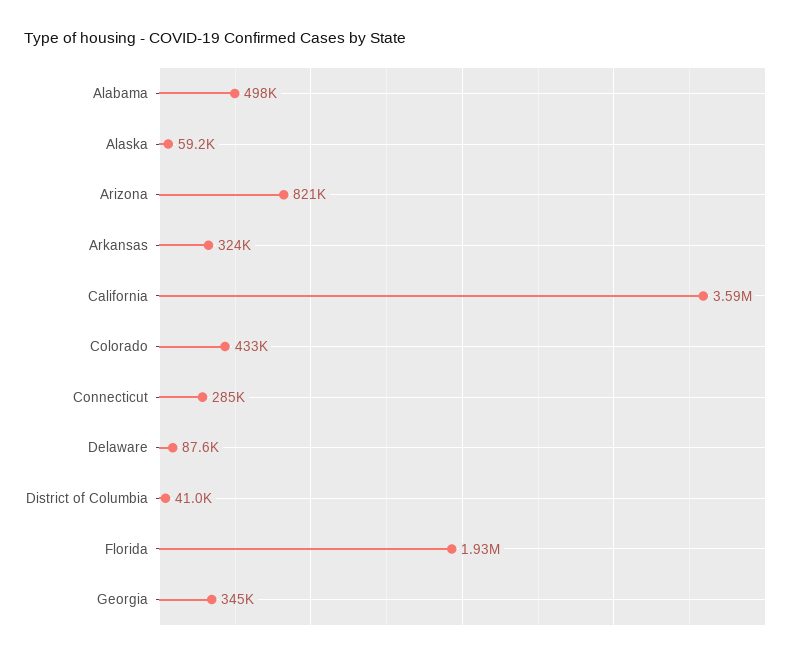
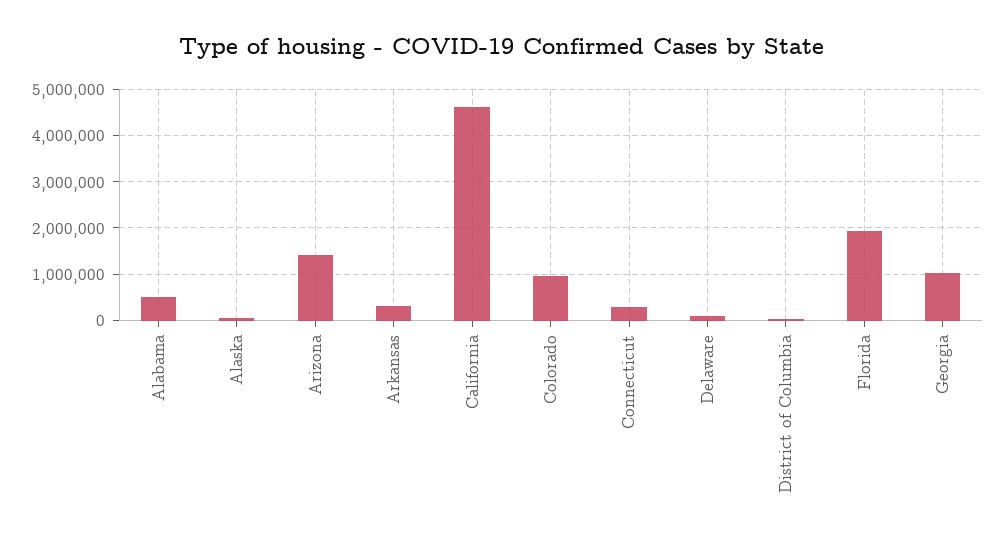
  {
    "Alabama": 498000,
    "Alaska": 59200,
-   "Arizona": 821000,
+   "Arizona": 1400000,
    "Arkansas": 324000,
-   "California": 3590000,
+   "California": 4600000,
-   "Colorado": 433000,
+   "Colorado": 1000000,
    "Connecticut": 285000,
    "Delaware": 87600,
    "District of Columbia": 41000,
    "Florida": 1930000,
-   "Georgia": 345000
+   "Georgia": 1000000
  }

